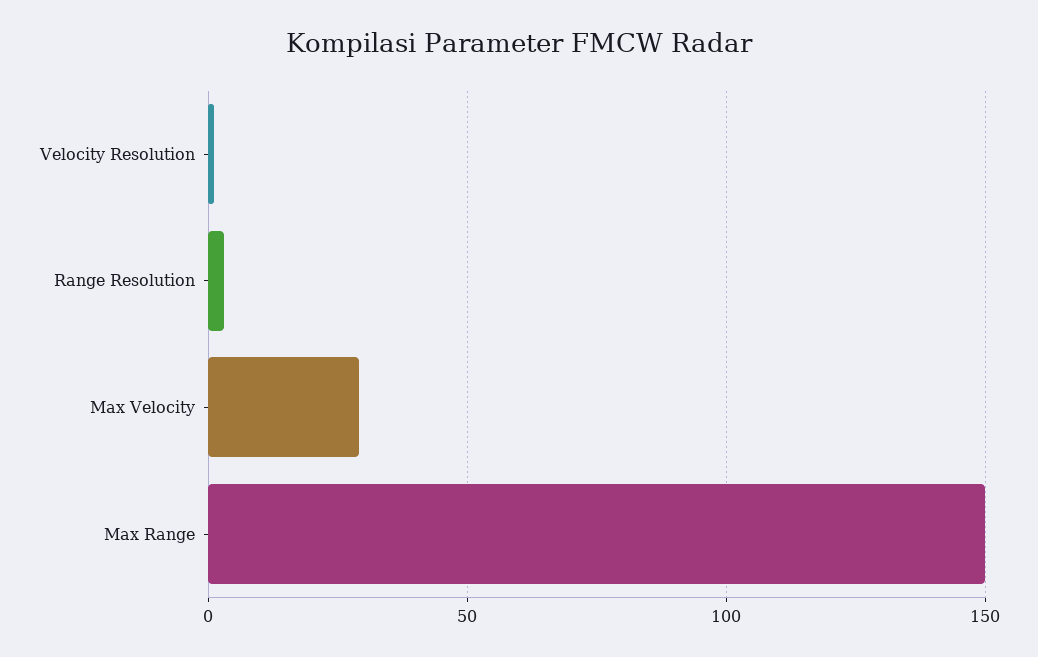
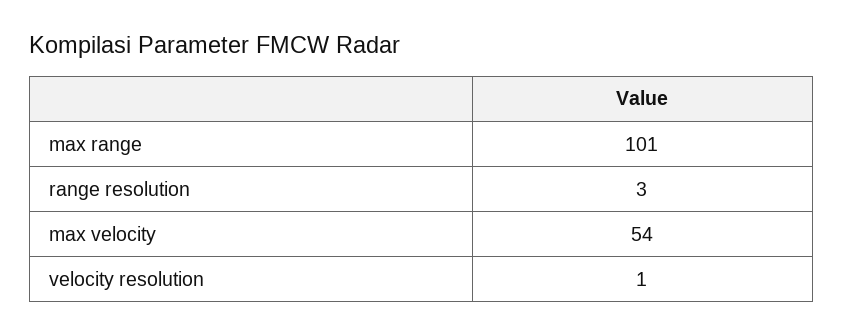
  {
    "Velocity Resolution": 1,
    "Range Resolution": 3,
-   "Max Velocity": 30,
+   "Max Velocity": 54,
-   "Max Range": 150
+   "Max Range": 101
  }

